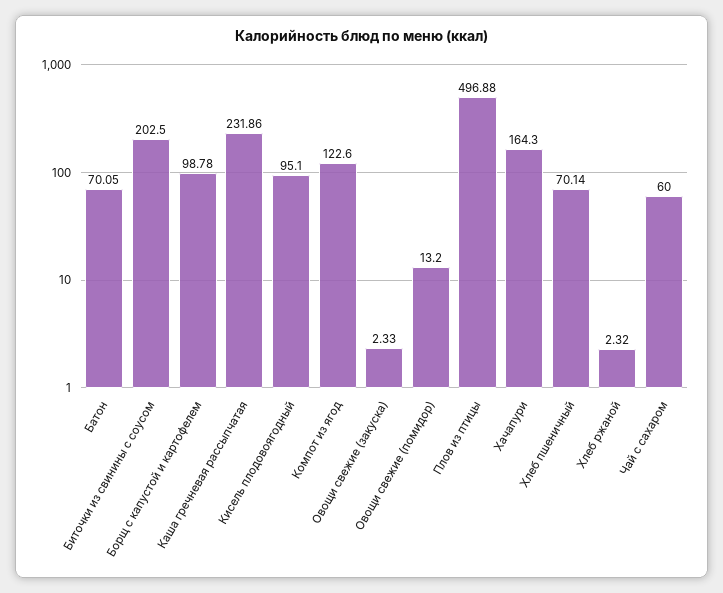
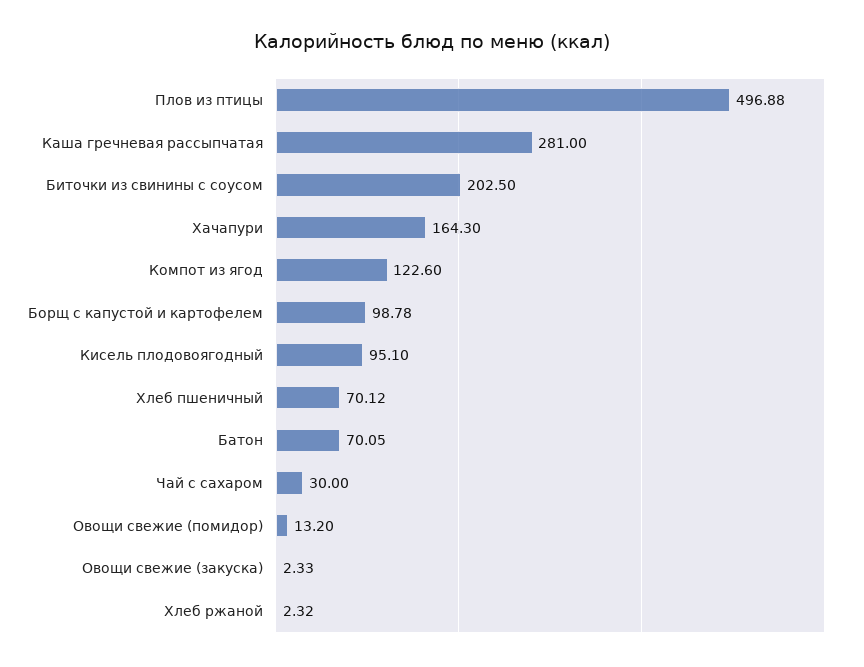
  {
    "Батон": 70.05,
    "Биточки из свинины с соусом": 202.5,
    "Борщ с капустой и картофелем": 98.78,
-   "Каша гречневая рассыпчатая": 231.86,
+   "Каша гречневая рассыпчатая": 281,
    "Кисель плодовоягодный": 95.1,
    "Компот из ягод": 122.6,
    "Овощи свежие (закуска)": 2.33,
    "Овощи свежие (помидор)": 13.2,
    "Плов из птицы": 496.88,
    "Хачапури": 164.3,
-   "Хлеб пшеничный": 70.14,
+   "Хлеб пшеничный": 70.12,
    "Хлеб ржаной": 2.32,
-   "Чай с сахаром": 60
+   "Чай с сахаром": 30
  }

